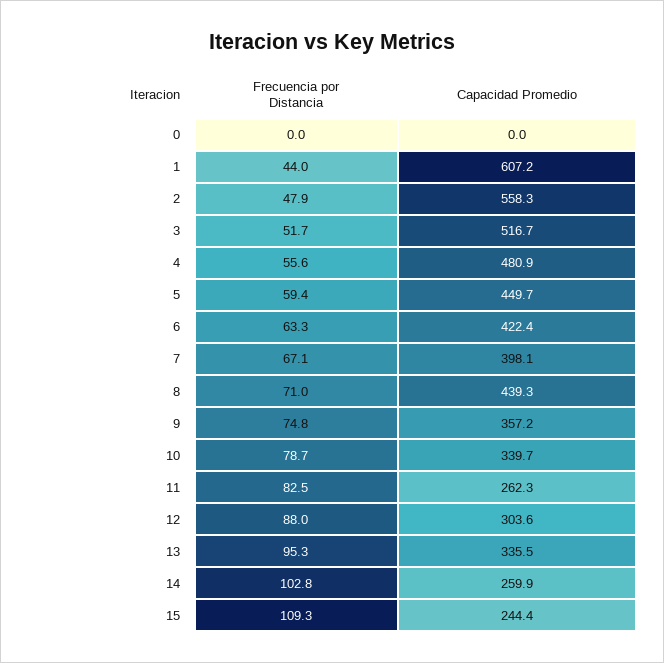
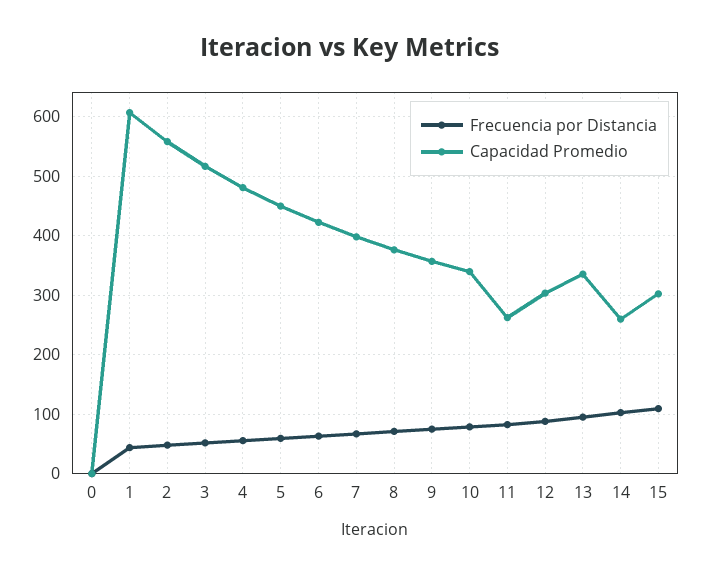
  {
    "Frecuencia por Distancia": {
      "0": 0,
      "1": 44,
      "2": 47.9,
      "3": 51.7,
      "4": 55.6,
      "5": 59.4,
      "6": 63.3,
      "7": 67.1,
      "8": 71,
      "9": 74.8,
      "10": 78.7,
      "11": 82.5,
      "12": 88,
      "13": 95.3,
      "14": 102.8,
      "15": 109.3
    },
    "Capacidad Promedio": {
      "0": 0,
      "1": 607.2,
      "2": 558.3,
      "3": 516.7,
      "4": 480.9,
      "5": 449.7,
      "6": 422.4,
      "7": 398.1,
-     "8": 439.3,
+     "8": 380,
      "9": 357.2,
      "10": 339.7,
      "11": 262.3,
      "12": 303.6,
      "13": 335.5,
      "14": 259.9,
-     "15": 244.4
+     "15": 300
    }
  }

